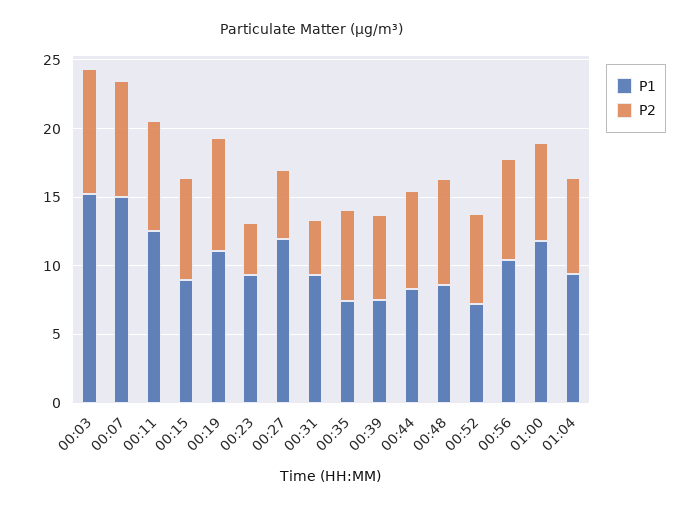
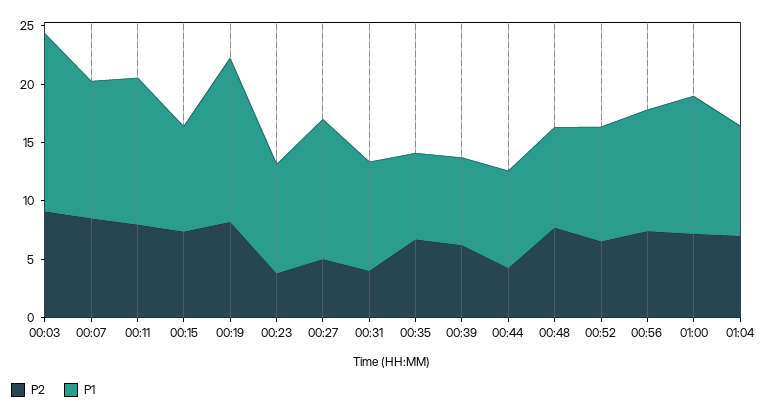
  {
    "P1": {
      "00:03": 15,
-     "00:07": 15,
+     "00:07": 12,
      "00:11": 13,
      "00:15": 9,
-     "00:19": 11,
+     "00:19": 14,
      "00:23": 9,
      "00:27": 12,
      "00:31": 9,
      "00:35": 7,
      "00:39": 8,
      "00:44": 8,
      "00:48": 9,
-     "00:52": 7,
+     "00:52": 10,
      "00:56": 10,
      "01:00": 12,
      "01:04": 9
    },
    "P2": {
      "00:03": 9,
      "00:07": 9,
      "00:11": 8,
      "00:15": 7,
      "00:19": 8,
      "00:23": 4,
      "00:27": 5,
      "00:31": 4,
      "00:35": 7,
      "00:39": 6,
-     "00:44": 7,
+     "00:44": 4,
      "00:48": 8,
      "00:52": 7,
      "00:56": 7,
      "01:00": 7,
      "01:04": 7
    }
  }

